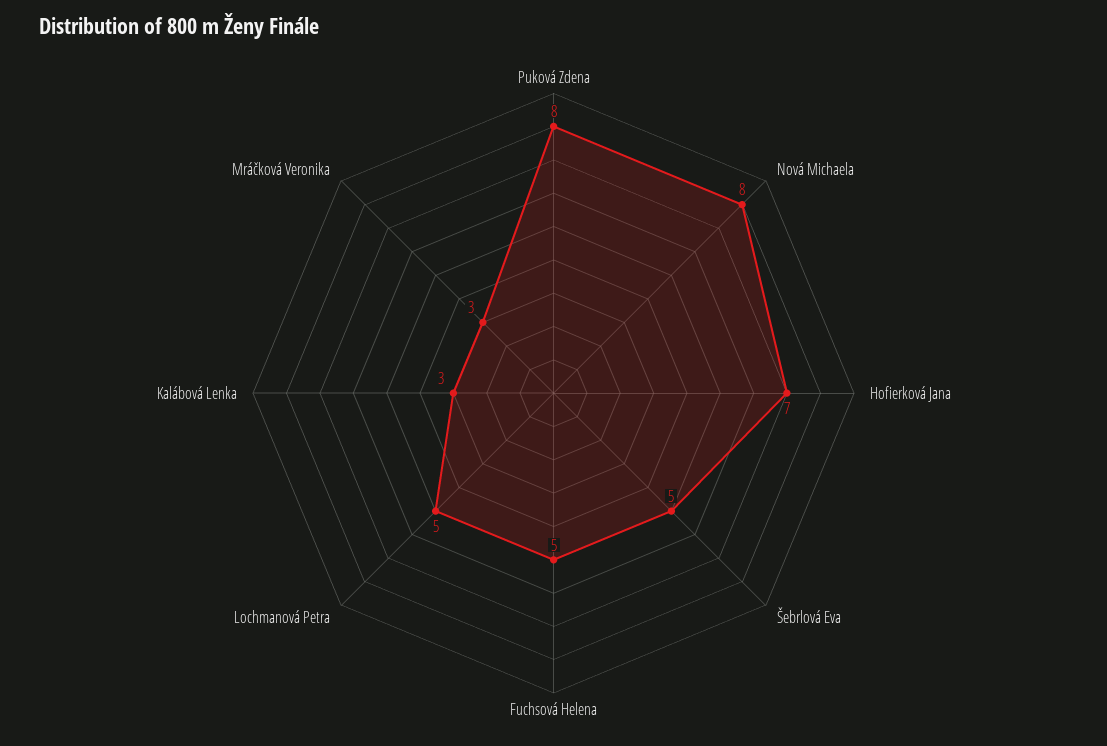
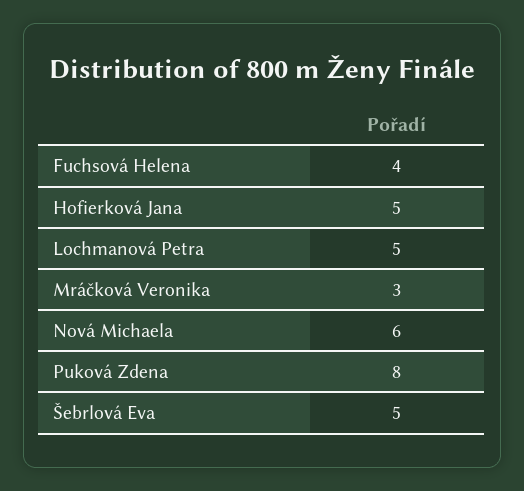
  {
    "Puková Zdena": 8,
-   "Nová Michaela": 8,
+   "Nová Michaela": 6,
-   "Hofierková Jana": 7,
+   "Hofierková Jana": 5,
    "Šebrlová Eva": 5,
-   "Fuchsová Helena": 5,
+   "Fuchsová Helena": 4,
    "Lochmanová Petra": 5,
-   "Kalábová Lenka": 3,
    "Mráčková Veronika": 3
  }

